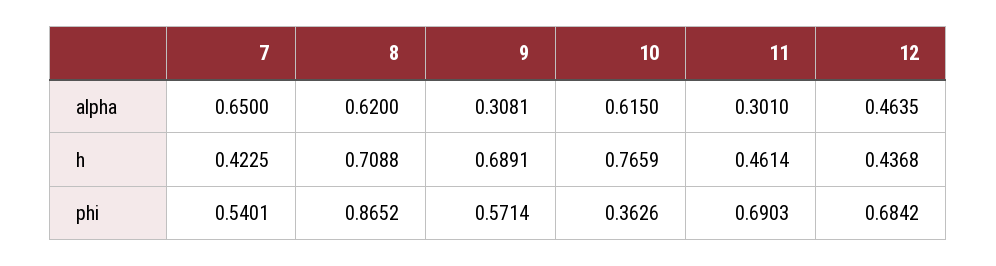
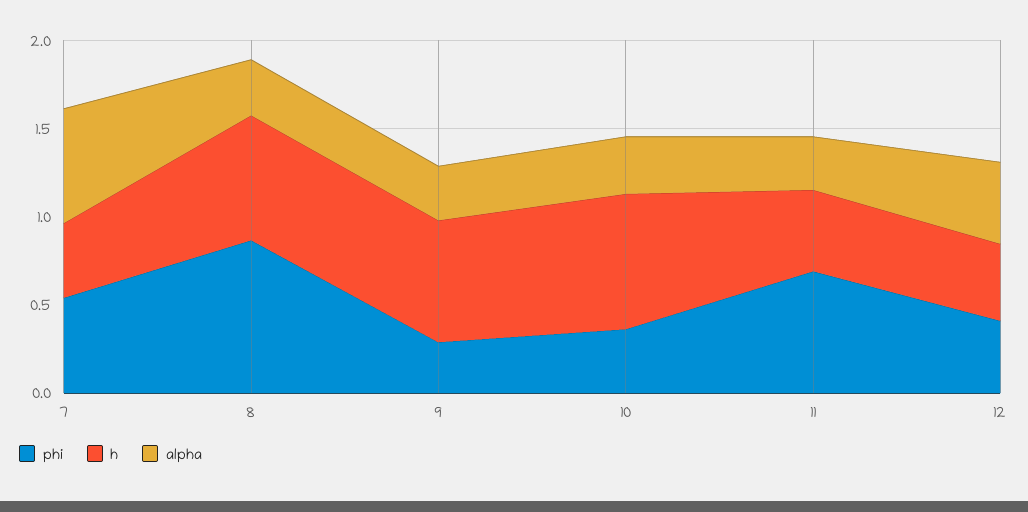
  {
    "alpha": {
      "7": 0.65,
-     "8": 0.62,
+     "8": 0.3,
      "9": 0.3081,
-     "10": 0.615,
+     "10": 0.3,
      "11": 0.301,
      "12": 0.4635
    },
    "h": {
      "7": 0.4225,
      "8": 0.7088,
      "9": 0.6891,
      "10": 0.7659,
      "11": 0.4614,
      "12": 0.4368
    },
    "phi": {
      "7": 0.5401,
      "8": 0.8652,
-     "9": 0.5714,
+     "9": 0.3,
      "10": 0.3626,
      "11": 0.6903,
-     "12": 0.6842
+     "12": 0.4
    }
  }

